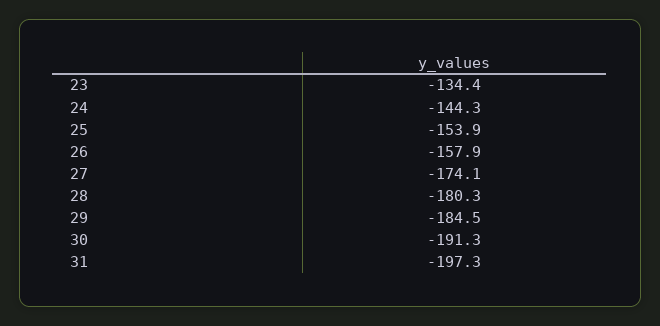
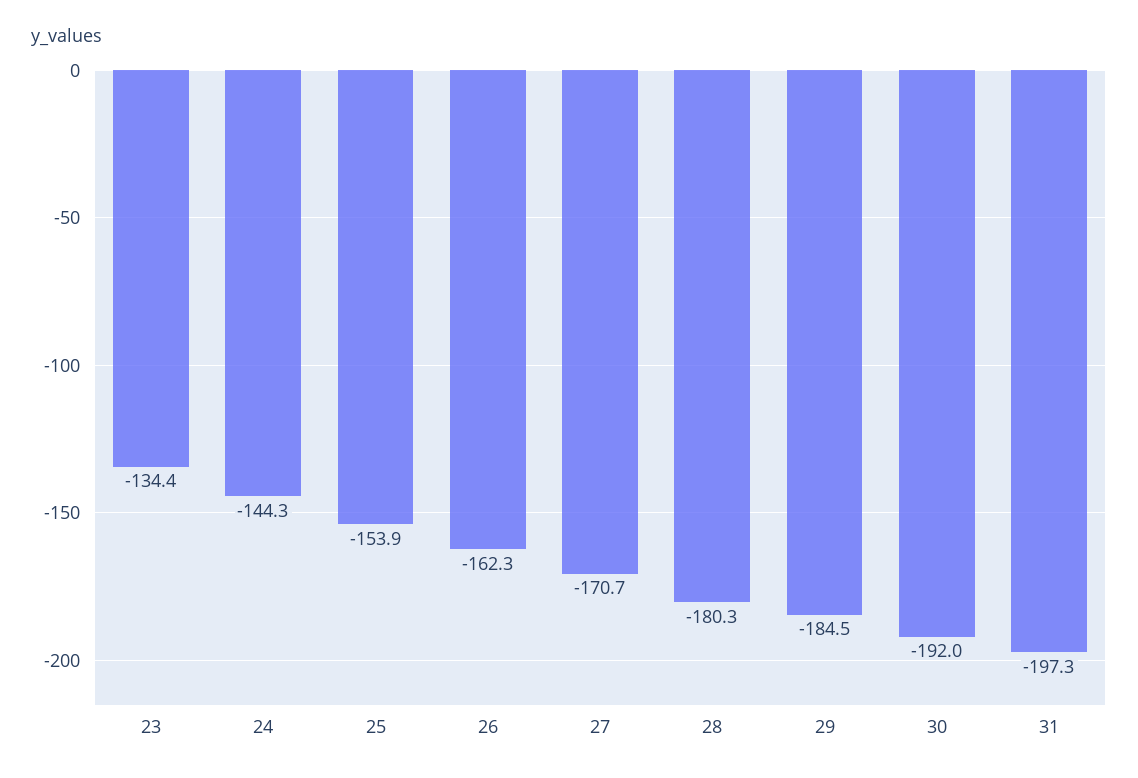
  {
    "23": -134.4,
    "24": -144.3,
    "25": -153.9,
-   "26": -157.9,
+   "26": -162.3,
-   "27": -174.1,
+   "27": -170.7,
    "28": -180.3,
    "29": -184.5,
-   "30": -191.3,
+   "30": -192,
    "31": -197.3
  }

